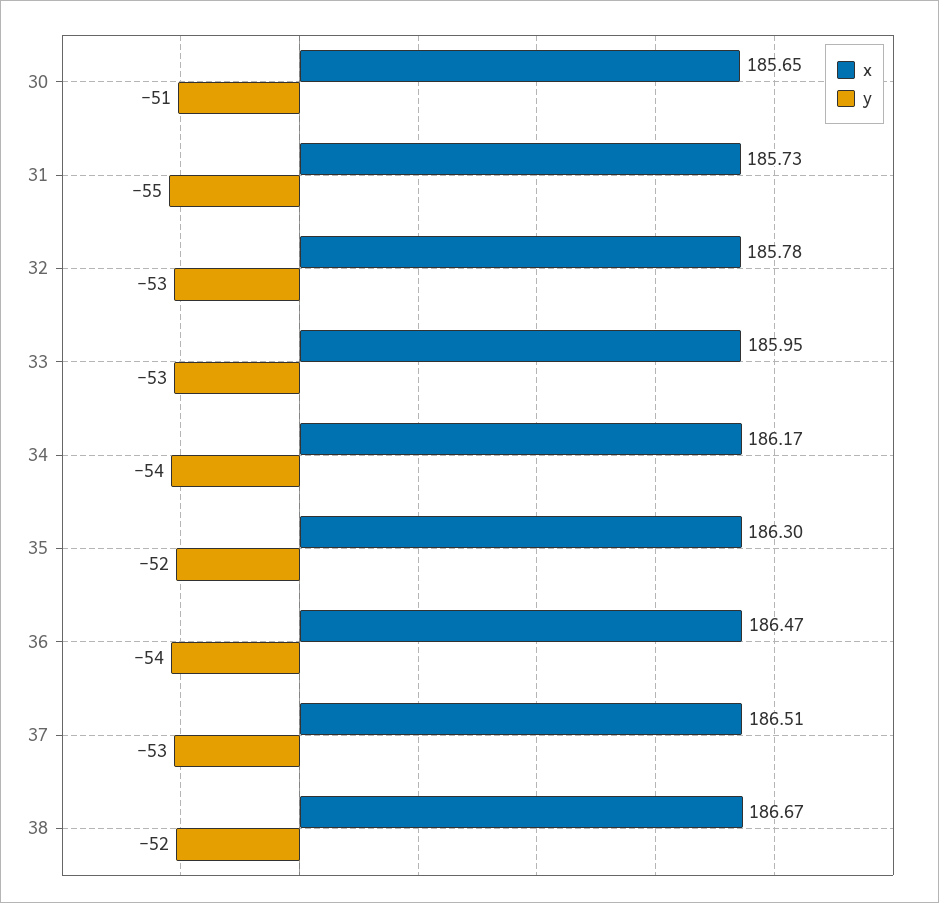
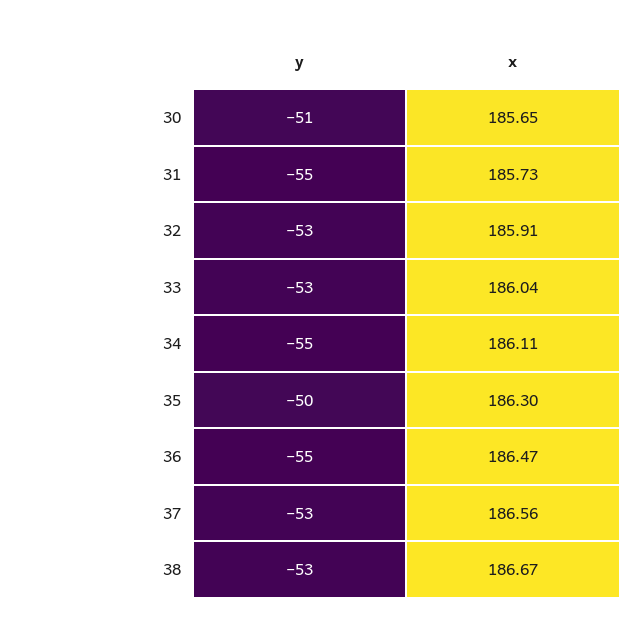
  {
    "x": {
      "30": 185.65,
      "31": 185.73,
-     "32": 185.78,
+     "32": 185.91,
-     "33": 185.95,
+     "33": 186.04,
-     "34": 186.17,
+     "34": 186.11,
      "35": 186.3,
      "36": 186.47,
-     "37": 186.51,
+     "37": 186.56,
      "38": 186.67
    },
    "y": {
      "30": -51,
      "31": -55,
      "32": -53,
      "33": -53,
-     "34": -54,
+     "34": -55,
-     "35": -52,
+     "35": -50,
-     "36": -54,
+     "36": -55,
      "37": -53,
-     "38": -52
+     "38": -53
    }
  }

